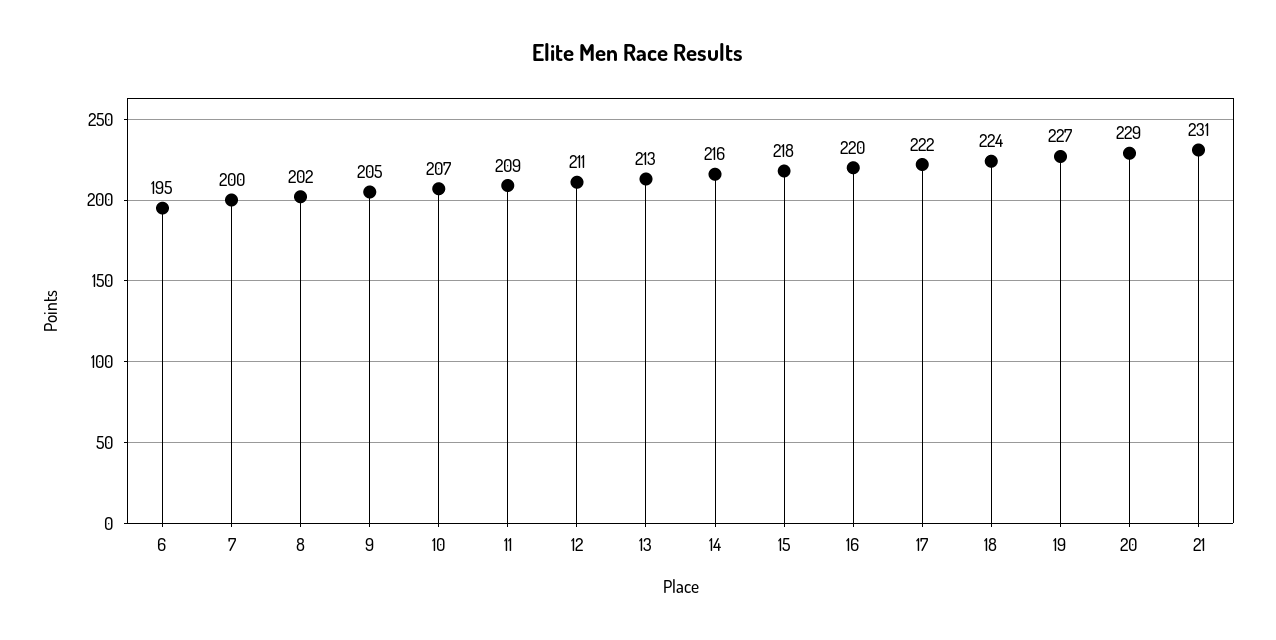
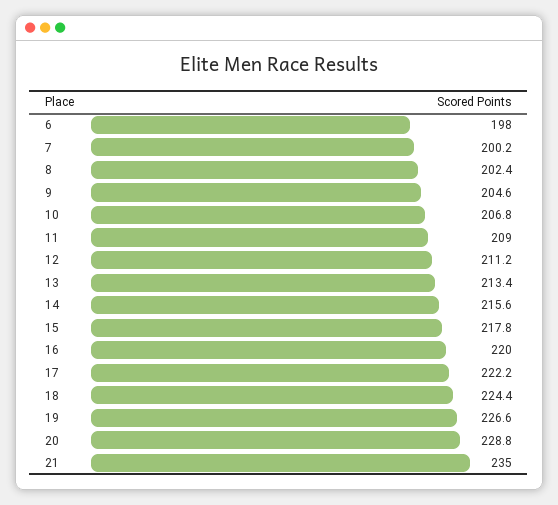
  {
-   "6": 195,
+   "6": 198,
    "7": 200.2,
    "8": 202.4,
    "9": 204.6,
    "10": 206.8,
    "11": 209,
    "12": 211.2,
    "13": 213.4,
    "14": 215.6,
    "15": 217.8,
    "16": 220,
    "17": 222.2,
    "18": 224.4,
    "19": 226.6,
    "20": 228.8,
-   "21": 231
+   "21": 235
  }

